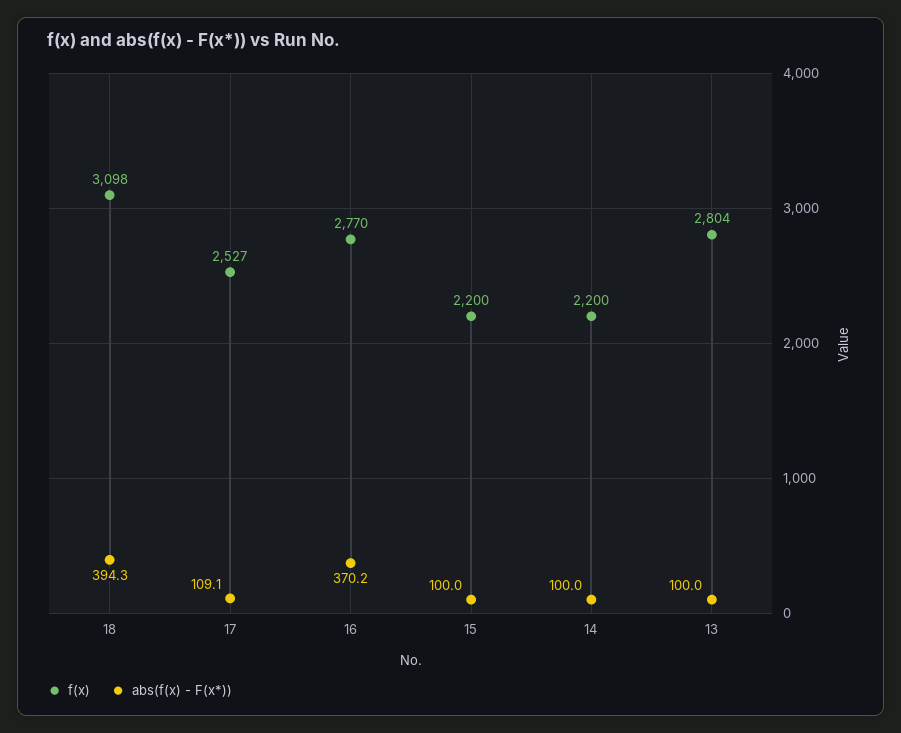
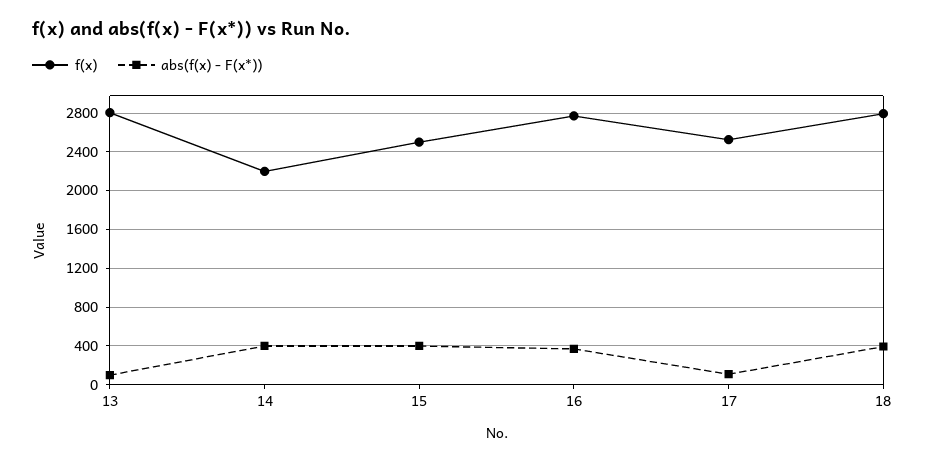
  {
    "f(x)": {
-     "18": 3098,
+     "18": 2800,
      "17": 2527,
      "16": 2770,
-     "15": 2200,
+     "15": 2500,
      "14": 2200,
      "13": 2804
    },
    "abs(f(x) - F(x*))": {
      "18": 394.3,
      "17": 109.1,
      "16": 370.2,
-     "15": 100,
+     "15": 400,
-     "14": 100,
+     "14": 400,
      "13": 100
    }
  }

